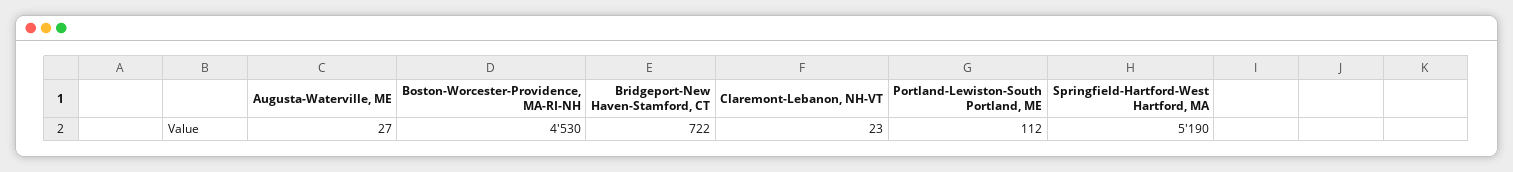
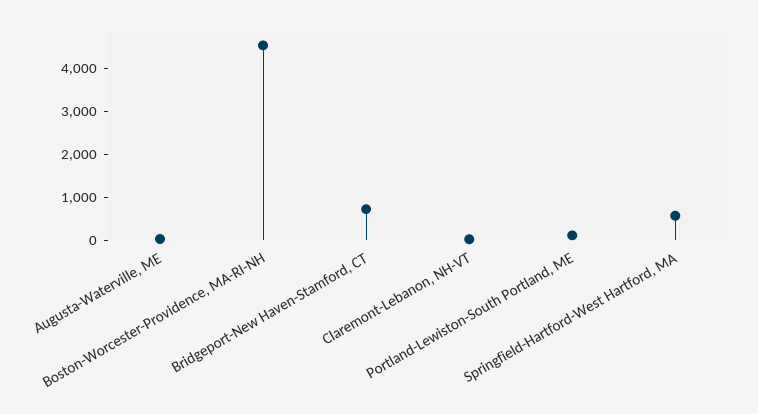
  {
    "Augusta-Waterville, ME": 27,
    "Boston-Worcester-Providence, MA-RI-NH": 4530,
    "Bridgeport-New Haven-Stamford, CT": 722,
    "Claremont-Lebanon, NH-VT": 23,
    "Portland-Lewiston-South Portland, ME": 112,
-   "Springfield-Hartford-West Hartford, MA": 5190
+   "Springfield-Hartford-West Hartford, MA": 600
  }

